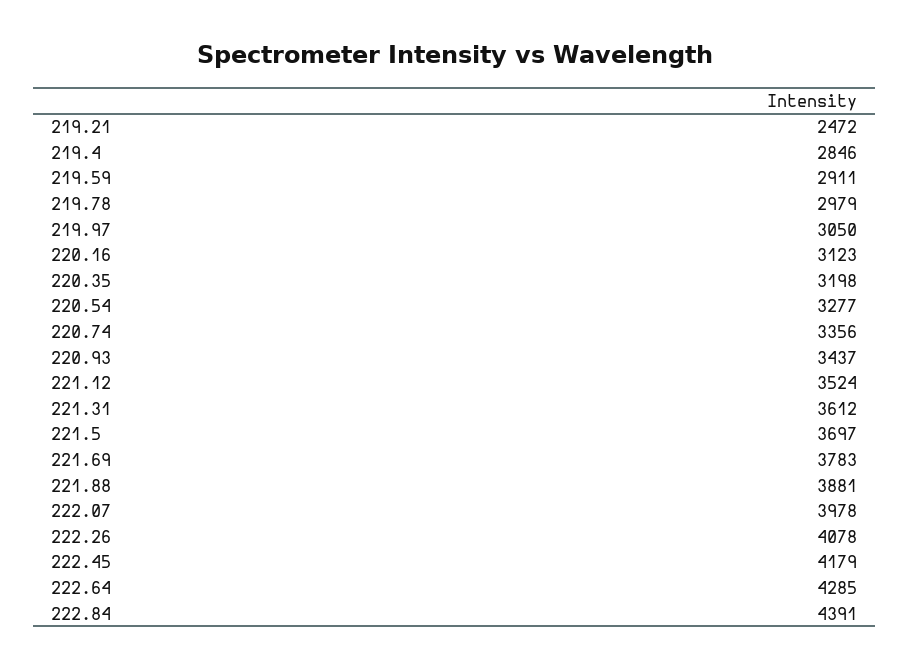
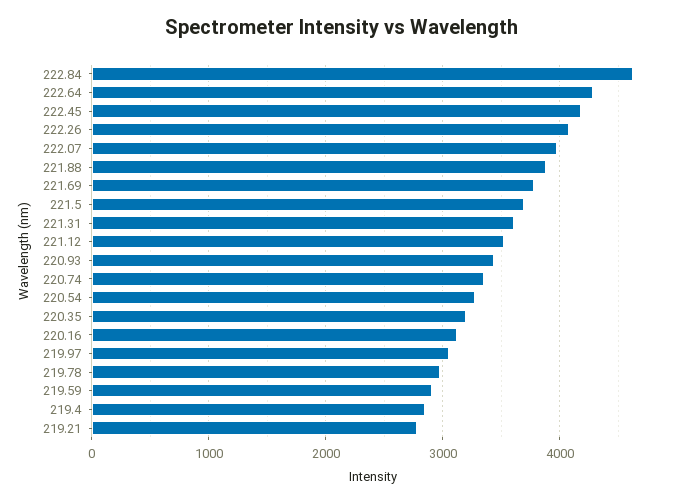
  {
-   "219.21": 2472,
+   "219.21": 2800,
    "219.4": 2846,
    "219.59": 2911,
    "219.78": 2979,
    "219.97": 3050,
    "220.16": 3123,
    "220.35": 3198,
    "220.54": 3277,
    "220.74": 3356,
    "220.93": 3437,
    "221.12": 3524,
    "221.31": 3612,
    "221.5": 3697,
    "221.69": 3783,
    "221.88": 3881,
    "222.07": 3978,
    "222.26": 4078,
    "222.45": 4179,
    "222.64": 4285,
-   "222.84": 4391
+   "222.84": 4600
  }

